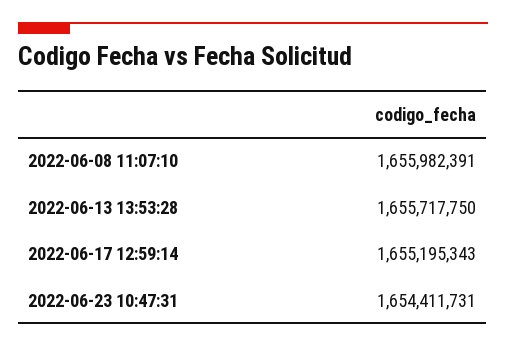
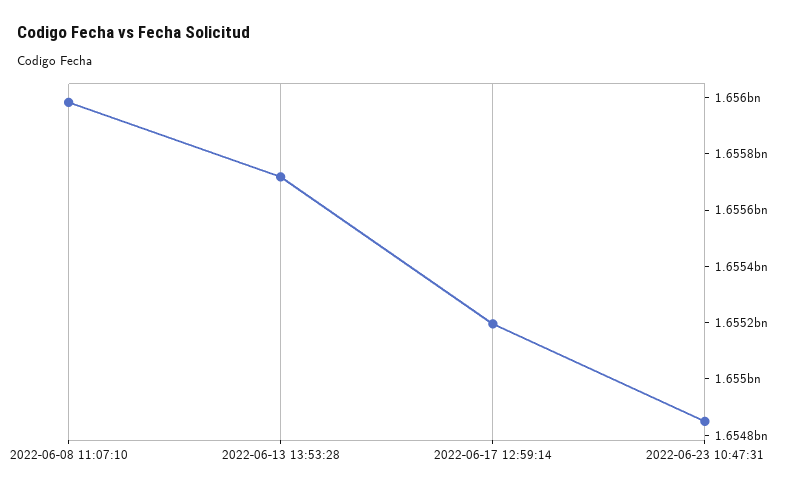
  {
    "2022-06-08 11:07:10": 1655982391,
    "2022-06-13 13:53:28": 1655717750,
    "2022-06-17 12:59:14": 1655195343,
-   "2022-06-23 10:47:31": 1654411731
+   "2022-06-23 10:47:31": 1654850000
  }

